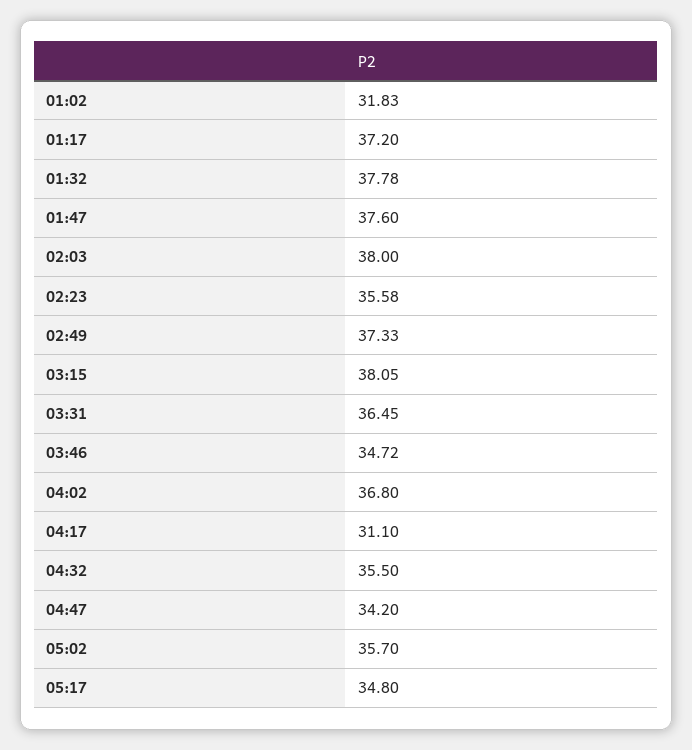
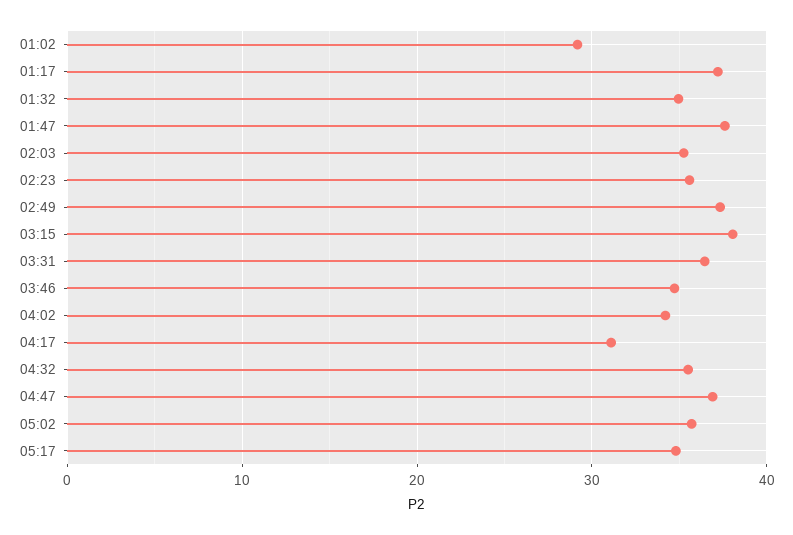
  {
-   "01:02": 31.83,
+   "01:02": 29,
    "01:17": 37.2,
-   "01:32": 37.78,
+   "01:32": 35,
    "01:47": 37.6,
-   "02:03": 38,
+   "02:03": 35,
    "02:23": 35.58,
    "02:49": 37.33,
    "03:15": 38.05,
    "03:31": 36.45,
    "03:46": 34.72,
-   "04:02": 36.8,
+   "04:02": 34,
    "04:17": 31.1,
    "04:32": 35.5,
-   "04:47": 34.2,
+   "04:47": 37,
    "05:02": 35.7,
    "05:17": 34.8
  }

